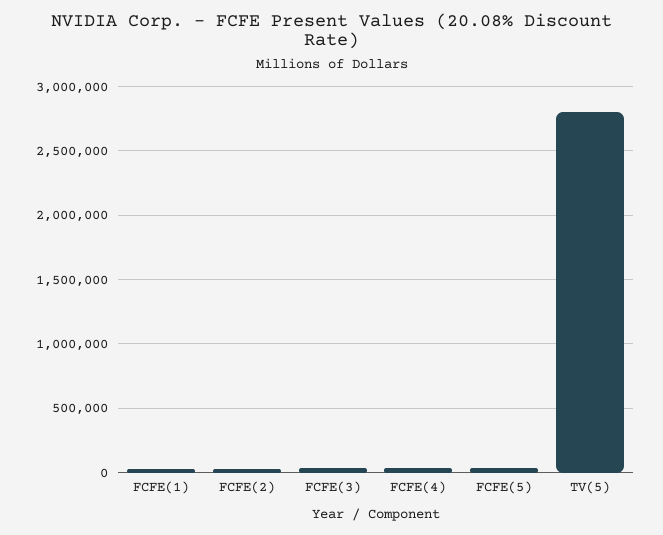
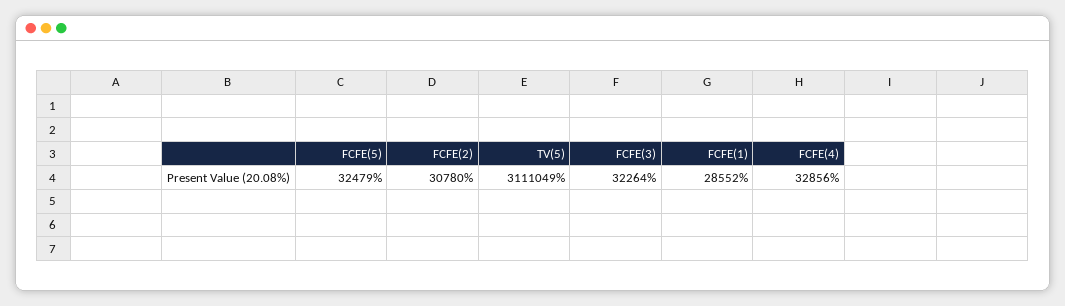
  {
    "FCFE(1)": 28552,
    "FCFE(2)": 30780,
    "FCFE(3)": 32264,
    "FCFE(4)": 32856,
    "FCFE(5)": 32479,
-   "TV(5)": 2800000
+   "TV(5)": 3111049
  }

